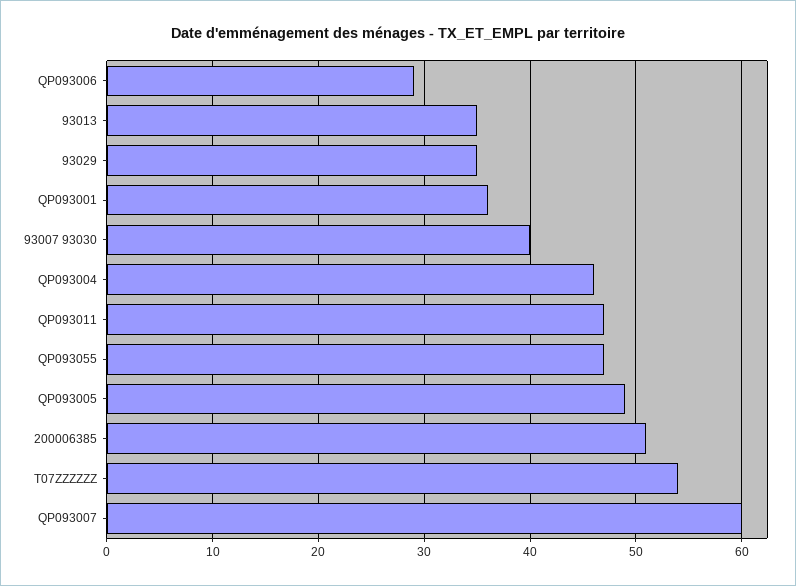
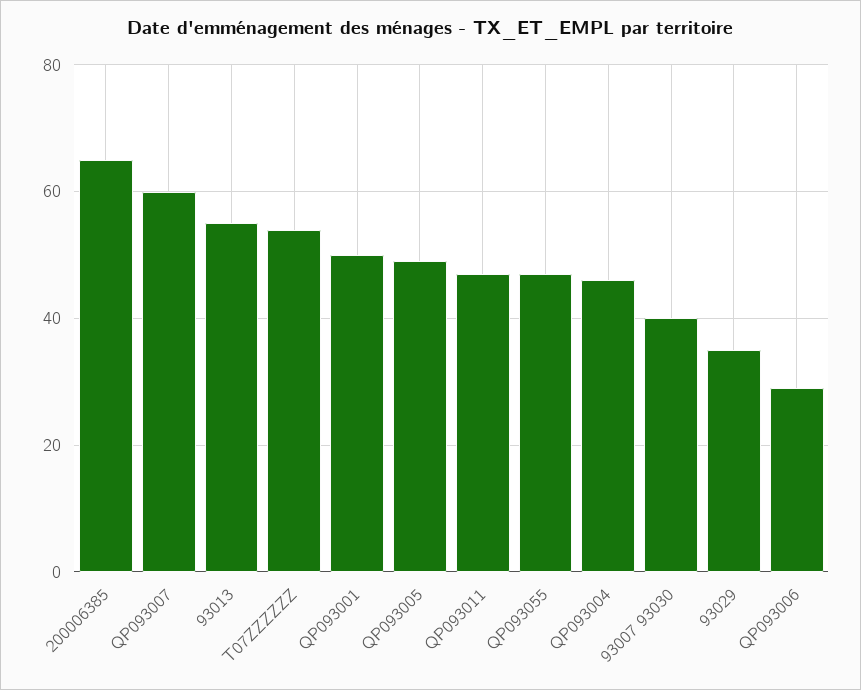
  {
    "QP093006": 29,
-   "93013": 35,
+   "93013": 55,
    "93029": 35,
-   "QP093001": 36,
+   "QP093001": 50,
    "93007 93030": 40,
    "QP093004": 46,
    "QP093011": 47,
    "QP093055": 47,
    "QP093005": 49,
-   "200006385": 51,
+   "200006385": 65,
    "T07ZZZZZZ": 54,
    "QP093007": 60
  }

